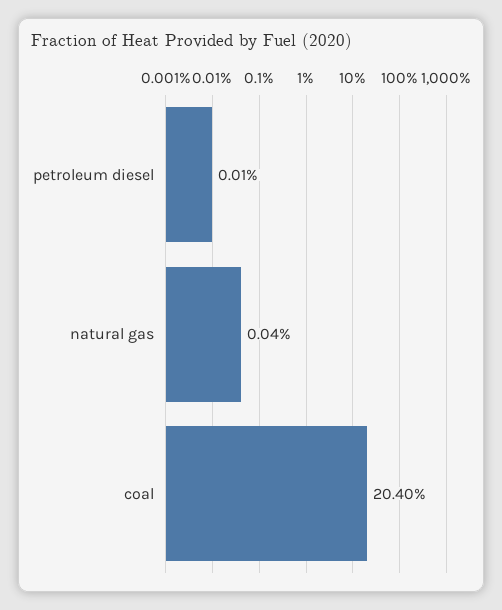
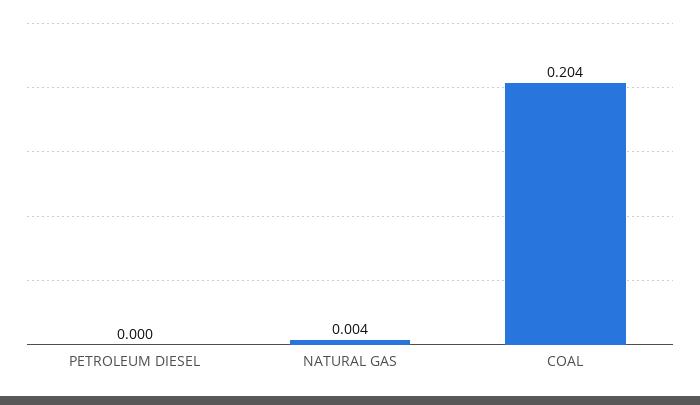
  {
    "petroleum diesel": 0.0001,
-   "natural gas": 0.0004,
+   "natural gas": 0.004,
    "coal": 0.204
  }

